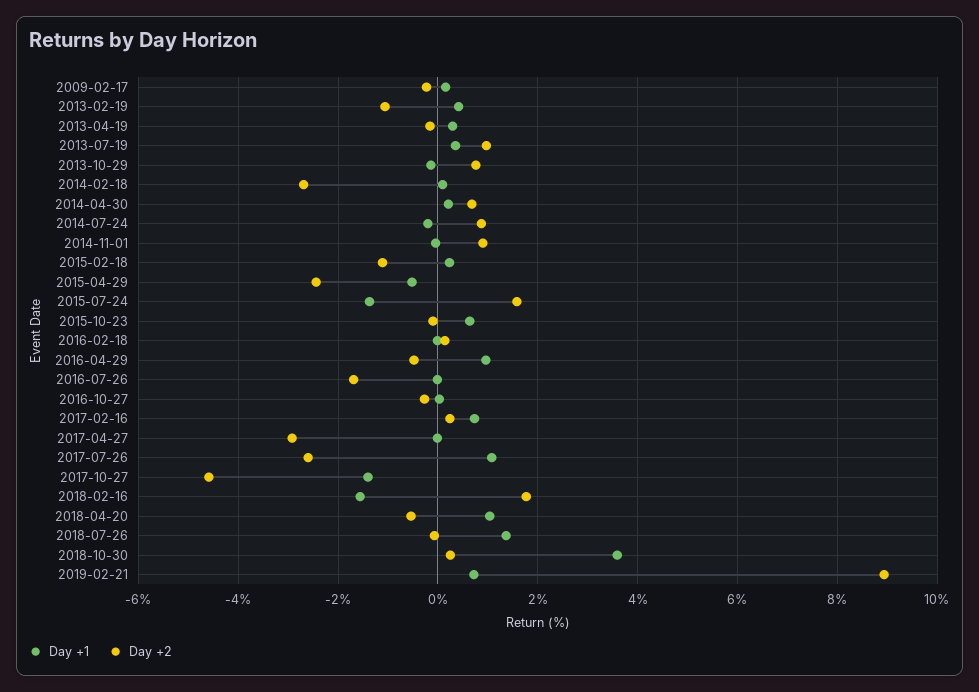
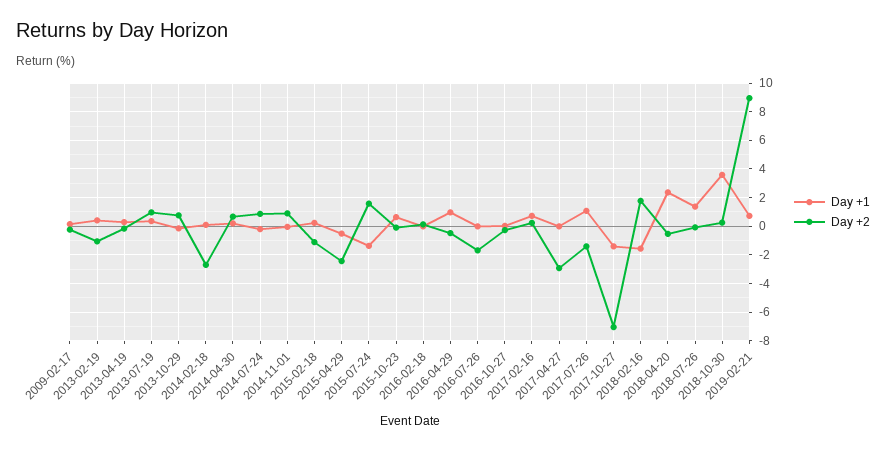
  {
    "Day +1": {
      "2009-02-17": 0.2,
      "2013-02-19": 0.4,
      "2013-04-19": 0.2,
      "2013-07-19": 0.4,
      "2013-10-29": -0.2,
      "2014-02-18": 0,
      "2014-04-30": 0.2,
      "2014-07-24": -0.2,
      "2014-11-01": 0,
      "2015-02-18": 0.2,
      "2015-04-29": -0.6,
      "2015-07-24": -1.4,
      "2015-10-23": 0.6,
      "2016-02-18": 0,
      "2016-04-29": 1,
      "2016-07-26": 0,
      "2016-10-27": 0,
      "2017-02-16": 0.8,
      "2017-04-27": 0,
      "2017-07-26": 1,
      "2017-10-27": -1.4,
      "2018-02-16": -1.6,
-     "2018-04-20": 1,
+     "2018-04-20": 2.5,
      "2018-07-26": 1.4,
      "2018-10-30": 3.6,
      "2019-02-21": 0.8
    },
    "Day +2": {
      "2009-02-17": -0.2,
      "2013-02-19": -1,
      "2013-04-19": -0.2,
      "2013-07-19": 1,
      "2013-10-29": 0.8,
      "2014-02-18": -2.6,
      "2014-04-30": 0.6,
      "2014-07-24": 0.8,
      "2014-11-01": 1,
      "2015-02-18": -1.2,
      "2015-04-29": -2.4,
      "2015-07-24": 1.6,
      "2015-10-23": -0.2,
      "2016-02-18": 0.2,
      "2016-04-29": -0.4,
      "2016-07-26": -1.6,
      "2016-10-27": -0.2,
      "2017-02-16": 0.2,
      "2017-04-27": -3,
-     "2017-07-26": -2.6,
+     "2017-07-26": -1.5,
-     "2017-10-27": -4.6,
+     "2017-10-27": -7,
      "2018-02-16": 1.8,
      "2018-04-20": -0.6,
      "2018-07-26": 0,
      "2018-10-30": 0.2,
      "2019-02-21": 9
    }
  }

